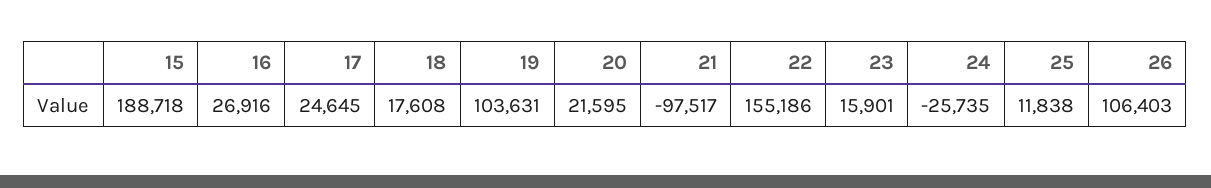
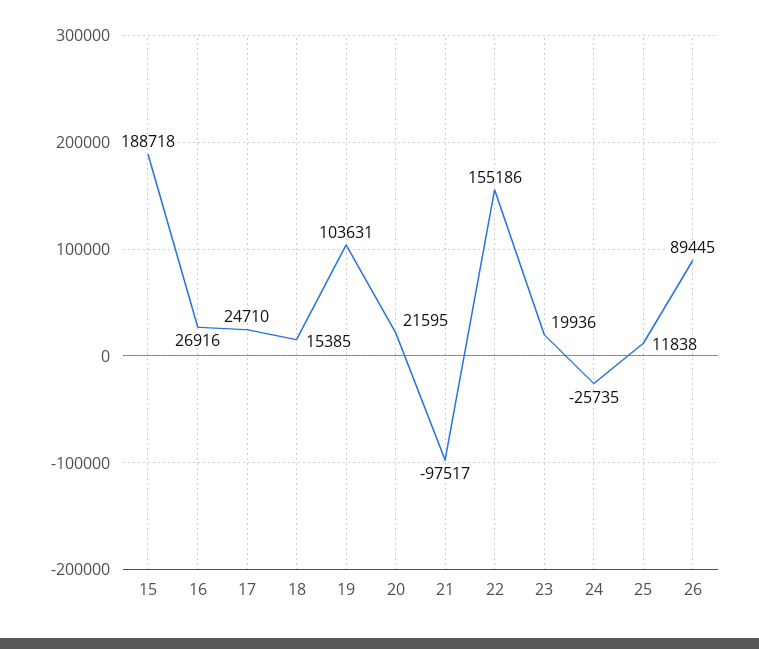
  {
    "15": 188718,
    "16": 26916,
-   "17": 24645,
+   "17": 24710,
-   "18": 17608,
+   "18": 15385,
    "19": 103631,
    "20": 21595,
    "21": -97517,
    "22": 155186,
-   "23": 15901,
+   "23": 19936,
    "24": -25735,
    "25": 11838,
-   "26": 106403
+   "26": 89445
  }

